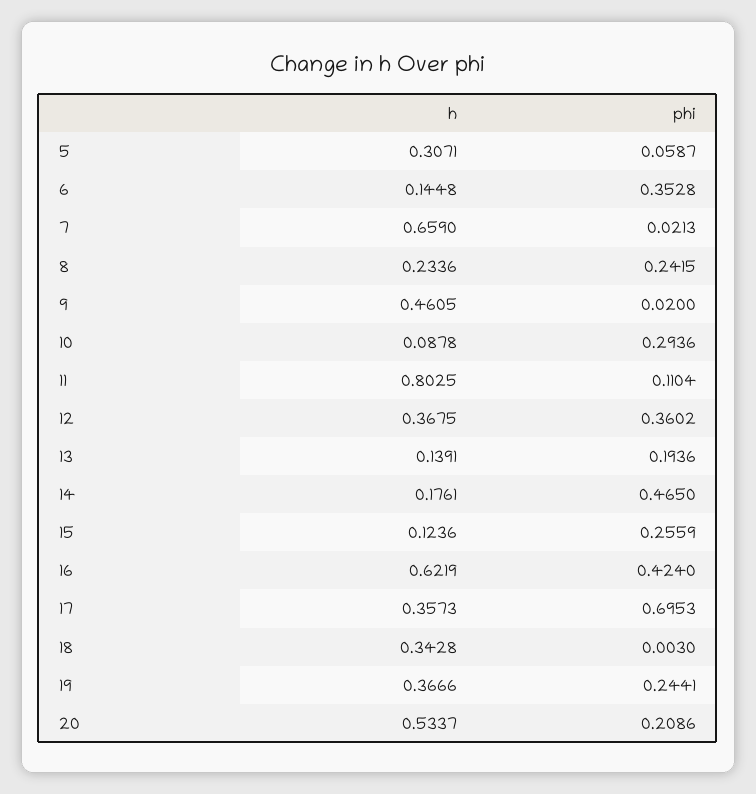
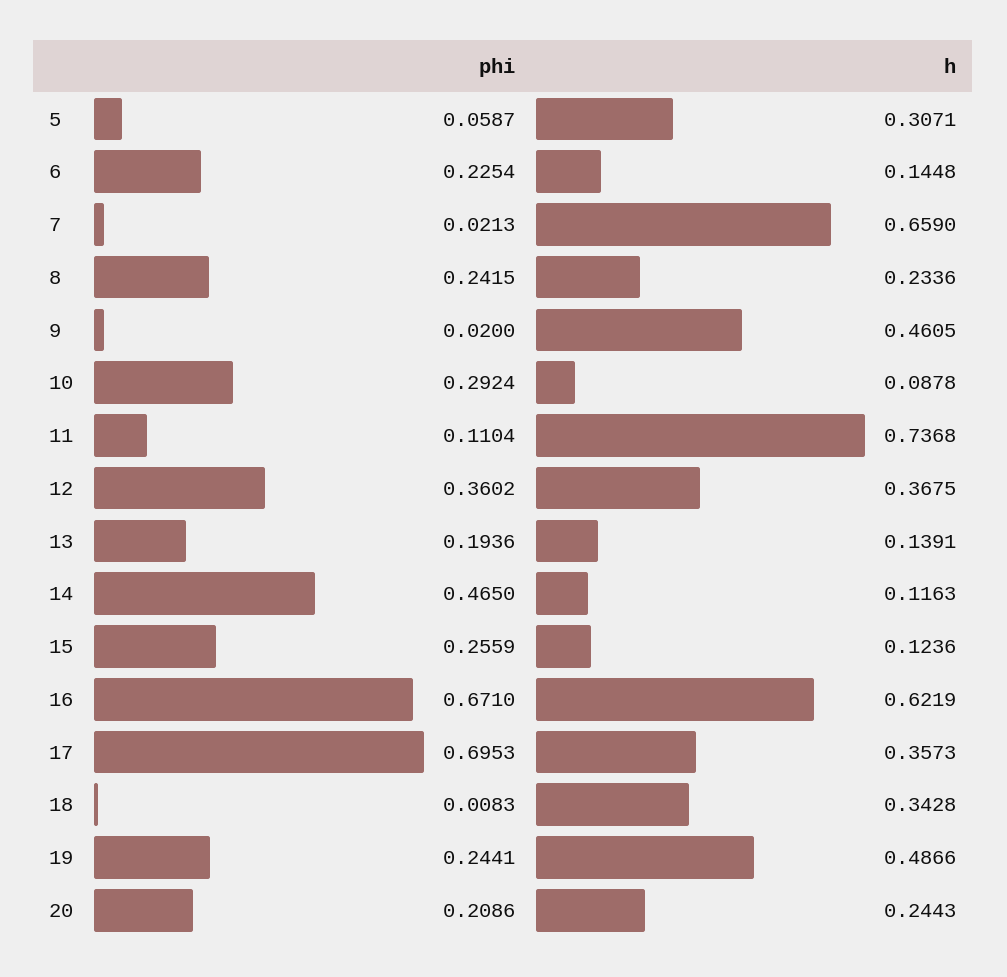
  {
    "h": {
      "5": 0.3071,
      "6": 0.1448,
      "7": 0.659,
      "8": 0.2336,
      "9": 0.4605,
      "10": 0.0878,
-     "11": 0.8025,
+     "11": 0.7368,
      "12": 0.3675,
      "13": 0.1391,
-     "14": 0.1761,
+     "14": 0.1163,
      "15": 0.1236,
      "16": 0.6219,
      "17": 0.3573,
      "18": 0.3428,
-     "19": 0.3666,
+     "19": 0.4866,
-     "20": 0.5337
+     "20": 0.2443
    },
    "phi": {
      "5": 0.0587,
-     "6": 0.3528,
+     "6": 0.2254,
      "7": 0.0213,
      "8": 0.2415,
      "9": 0.02,
-     "10": 0.2936,
+     "10": 0.2924,
      "11": 0.1104,
      "12": 0.3602,
      "13": 0.1936,
      "14": 0.465,
      "15": 0.2559,
-     "16": 0.424,
+     "16": 0.671,
      "17": 0.6953,
-     "18": 0.003,
+     "18": 0.0083,
      "19": 0.2441,
      "20": 0.2086
    }
  }

